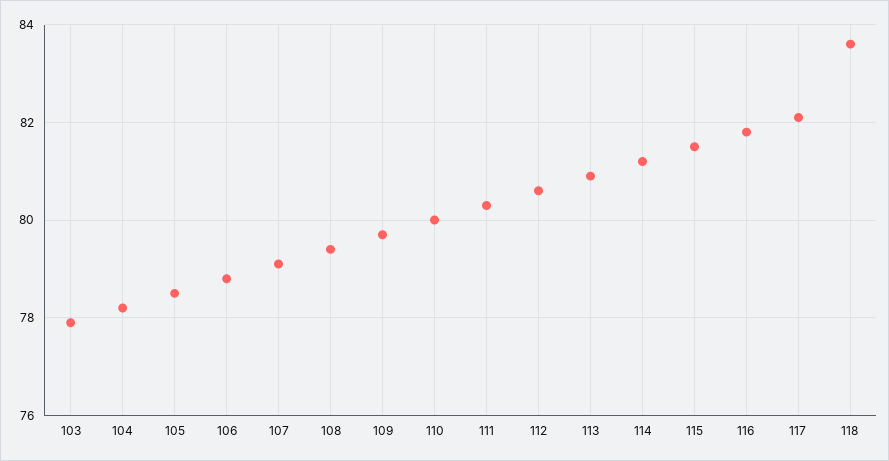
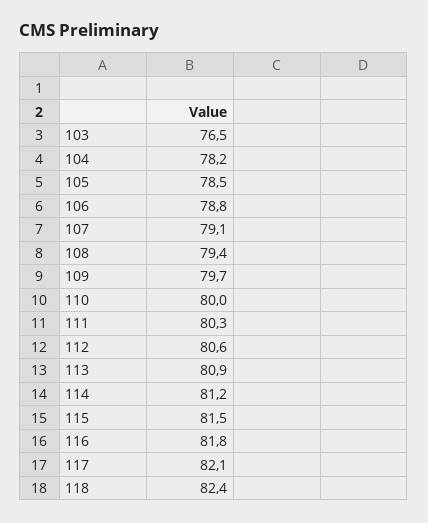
  {
-   "103": 78,
+   "103": 76.5,
    "104": 78.2,
    "105": 78.5,
    "106": 78.8,
    "107": 79.1,
    "108": 79.4,
    "109": 79.7,
    "110": 80,
    "111": 80.3,
    "112": 80.6,
    "113": 80.9,
    "114": 81.2,
    "115": 81.5,
    "116": 81.8,
    "117": 82.1,
-   "118": 83.5
+   "118": 82.4
  }

